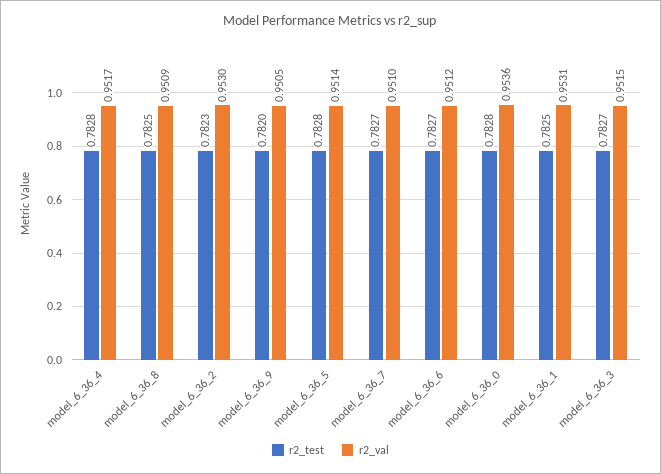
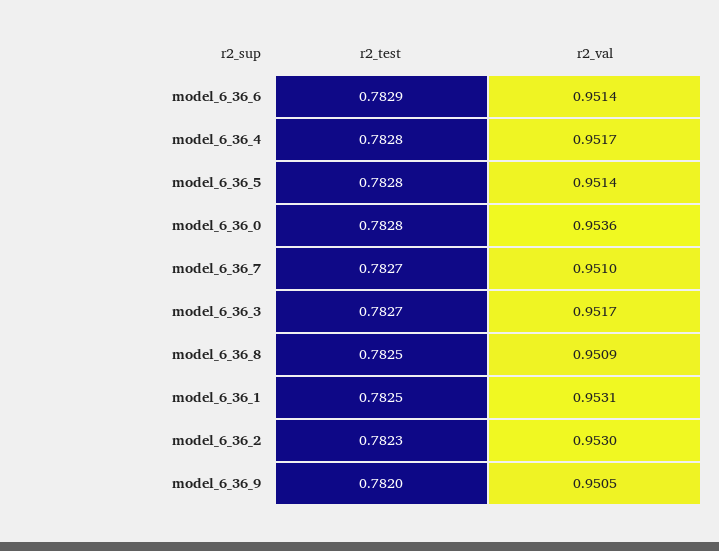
  {
    "r2_test": {
      "model_6_36_4": 0.7828,
      "model_6_36_8": 0.7825,
      "model_6_36_2": 0.7823,
      "model_6_36_9": 0.782,
      "model_6_36_5": 0.7828,
      "model_6_36_7": 0.7827,
-     "model_6_36_6": 0.7827,
+     "model_6_36_6": 0.7829,
      "model_6_36_0": 0.7828,
      "model_6_36_1": 0.7825,
      "model_6_36_3": 0.7827
    },
    "r2_val": {
      "model_6_36_4": 0.9517,
      "model_6_36_8": 0.9509,
      "model_6_36_2": 0.953,
      "model_6_36_9": 0.9505,
      "model_6_36_5": 0.9514,
      "model_6_36_7": 0.951,
-     "model_6_36_6": 0.9512,
+     "model_6_36_6": 0.9514,
      "model_6_36_0": 0.9536,
      "model_6_36_1": 0.9531,
-     "model_6_36_3": 0.9515
+     "model_6_36_3": 0.9517
    }
  }

